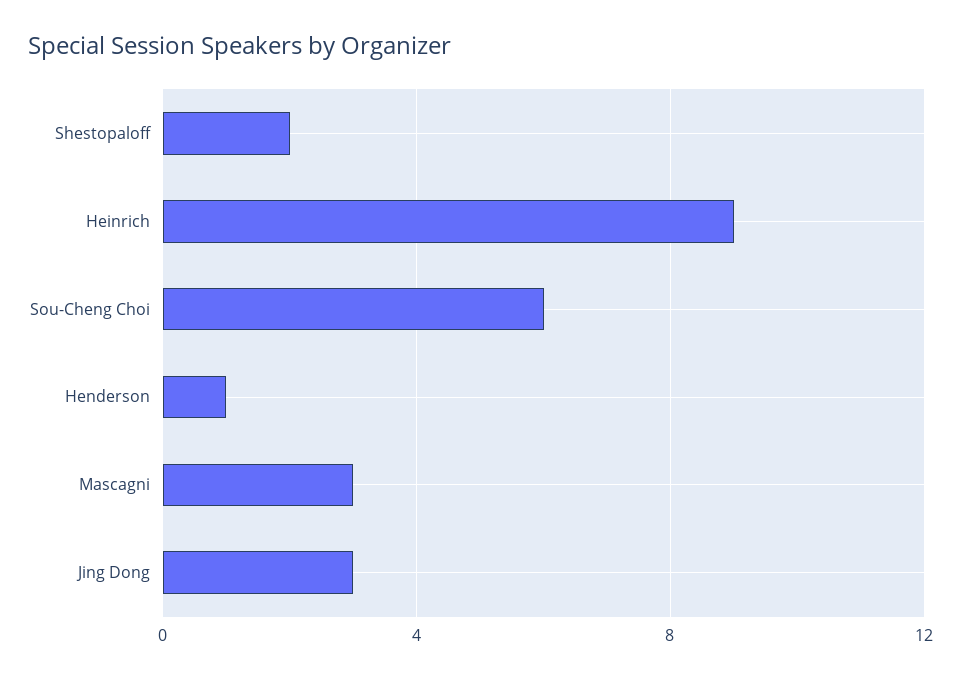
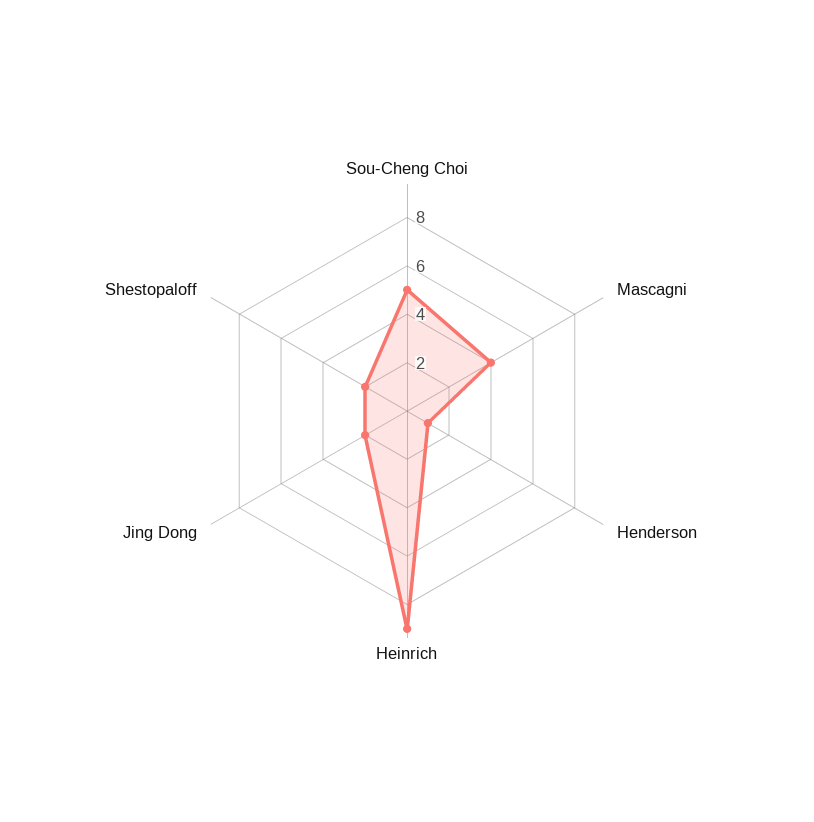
  {
    "Shestopaloff": 2,
    "Heinrich": 9,
-   "Sou-Cheng Choi": 6,
+   "Sou-Cheng Choi": 5,
    "Henderson": 1,
-   "Mascagni": 3,
+   "Mascagni": 4,
-   "Jing Dong": 3
+   "Jing Dong": 2
  }

